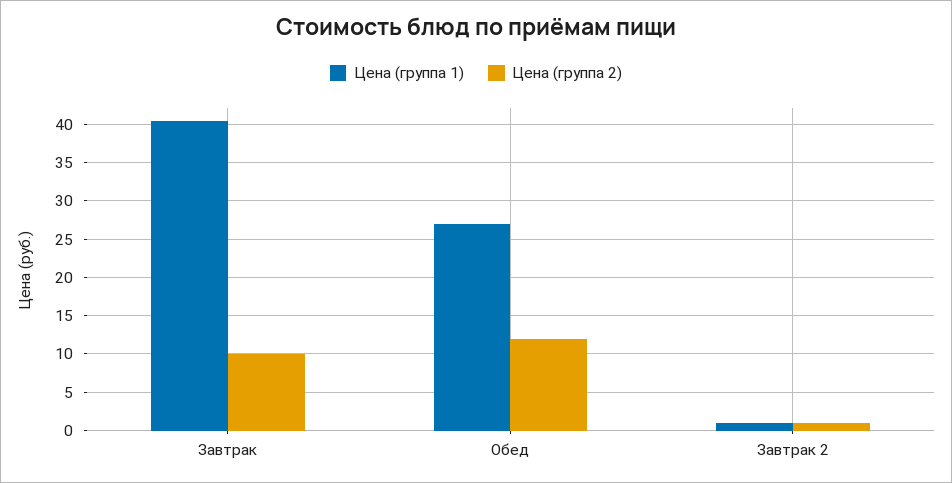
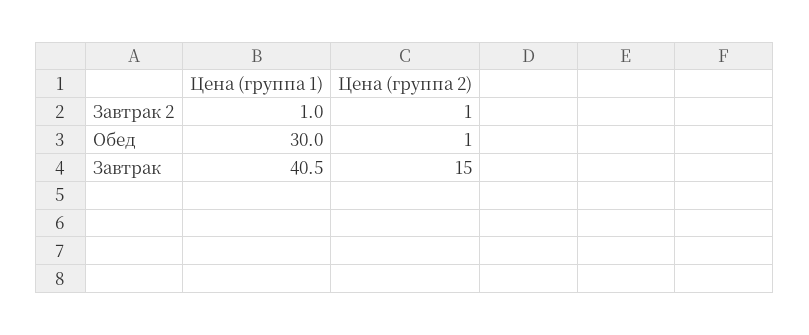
  {
    "Цена (группа 1)": {
      "Завтрак": 40.5,
-     "Обед": 27,
+     "Обед": 30,
      "Завтрак 2": 1
    },
    "Цена (группа 2)": {
-     "Завтрак": 10,
+     "Завтрак": 15,
-     "Обед": 12,
+     "Обед": 1,
      "Завтрак 2": 1
    }
  }

